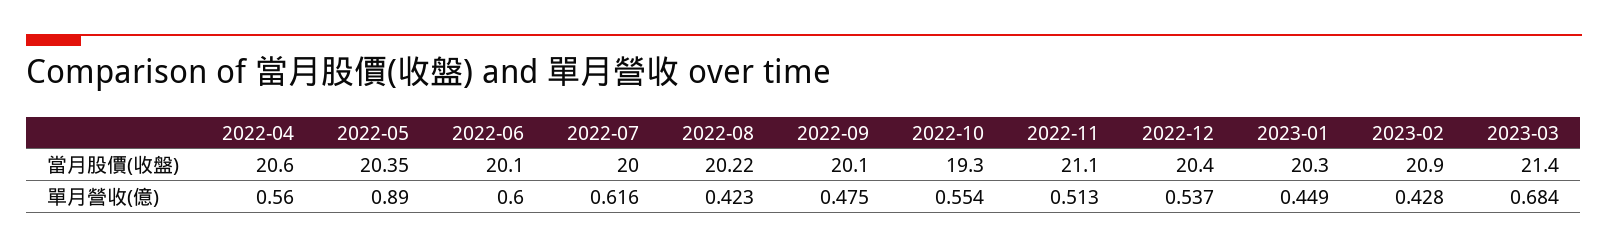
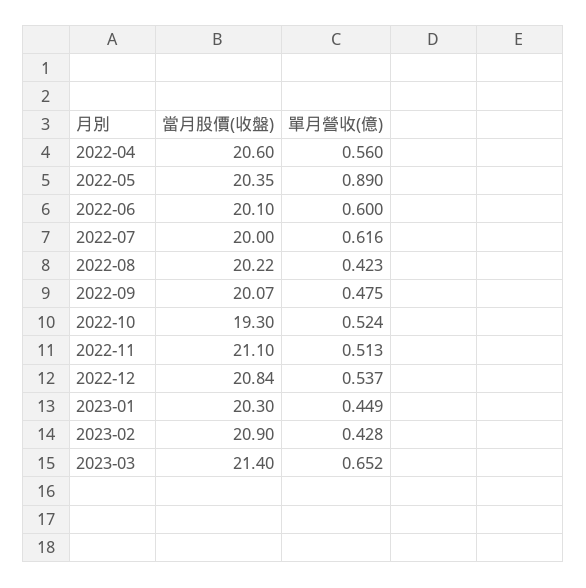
  {
    "2022-04": {
      "當月股價(收盤)": 20.6,
      "單月營收(億)": 0.56
    },
    "2022-05": {
      "當月股價(收盤)": 20.35,
      "單月營收(億)": 0.89
    },
    "2022-06": {
      "當月股價(收盤)": 20.1,
      "單月營收(億)": 0.6
    },
    "2022-07": {
      "當月股價(收盤)": 20,
      "單月營收(億)": 0.616
    },
    "2022-08": {
      "當月股價(收盤)": 20.22,
      "單月營收(億)": 0.423
    },
    "2022-09": {
-     "當月股價(收盤)": 20.1,
+     "當月股價(收盤)": 20.07,
      "單月營收(億)": 0.475
    },
    "2022-10": {
      "當月股價(收盤)": 19.3,
-     "單月營收(億)": 0.554
+     "單月營收(億)": 0.524
    },
    "2022-11": {
      "當月股價(收盤)": 21.1,
      "單月營收(億)": 0.513
    },
    "2022-12": {
-     "當月股價(收盤)": 20.4,
+     "當月股價(收盤)": 20.84,
      "單月營收(億)": 0.537
    },
    "2023-01": {
      "當月股價(收盤)": 20.3,
      "單月營收(億)": 0.449
    },
    "2023-02": {
      "當月股價(收盤)": 20.9,
      "單月營收(億)": 0.428
    },
    "2023-03": {
      "當月股價(收盤)": 21.4,
-     "單月營收(億)": 0.684
+     "單月營收(億)": 0.652
    }
  }

